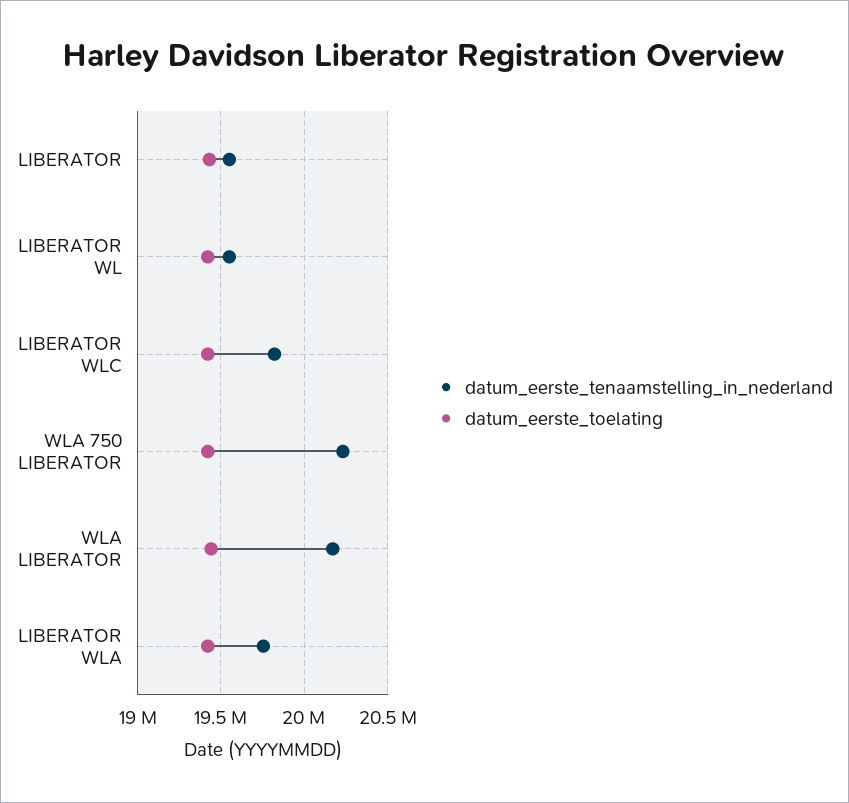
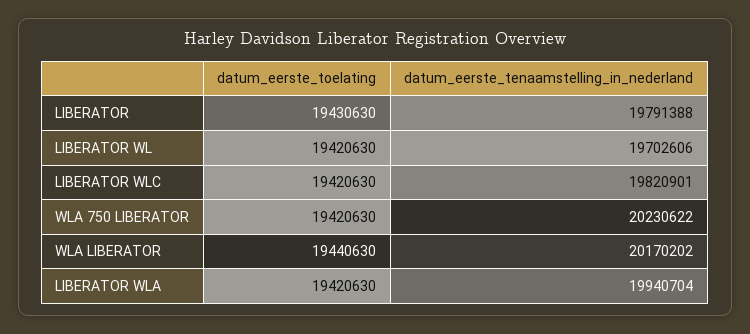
  {
    "datum_eerste_tenaamstelling_in_nederland": {
-     "LIBERATOR": 19550000,
+     "LIBERATOR": 19791388,
-     "LIBERATOR WL": 19550000,
+     "LIBERATOR WL": 19702606,
      "LIBERATOR WLC": 19820901,
      "WLA 750 LIBERATOR": 20230622,
      "WLA LIBERATOR": 20170202,
-     "LIBERATOR WLA": 19750000
+     "LIBERATOR WLA": 19940704
    },
    "datum_eerste_toelating": {
      "LIBERATOR": 19430630,
      "LIBERATOR WL": 19420630,
      "LIBERATOR WLC": 19420630,
      "WLA 750 LIBERATOR": 19420630,
      "WLA LIBERATOR": 19440630,
      "LIBERATOR WLA": 19420630
    }
  }

